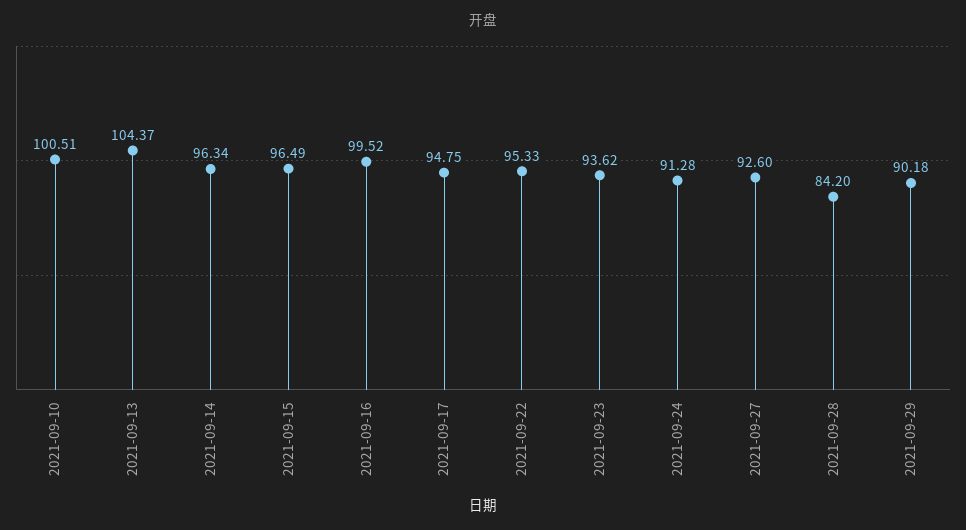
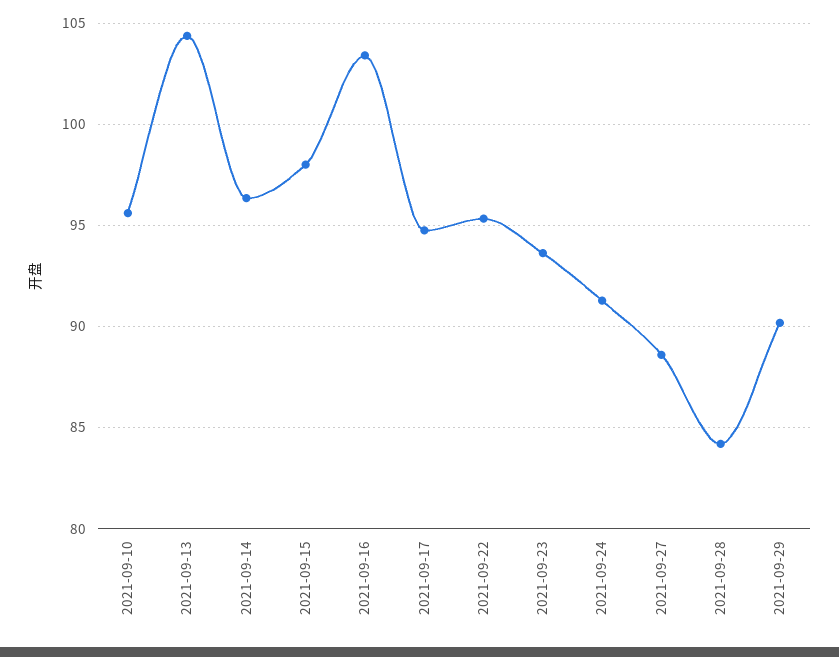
  {
-   "2021-09-10": 100.51,
+   "2021-09-10": 95.5,
    "2021-09-13": 104.37,
    "2021-09-14": 96.34,
-   "2021-09-15": 96.49,
+   "2021-09-15": 98,
-   "2021-09-16": 99.52,
+   "2021-09-16": 103.5,
    "2021-09-17": 94.75,
    "2021-09-22": 95.33,
    "2021-09-23": 93.62,
    "2021-09-24": 91.28,
-   "2021-09-27": 92.6,
+   "2021-09-27": 88.5,
    "2021-09-28": 84.2,
    "2021-09-29": 90.18
  }

